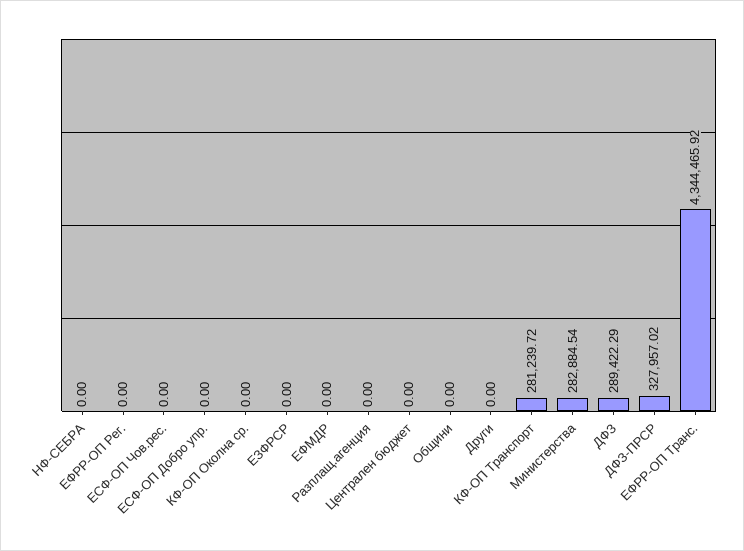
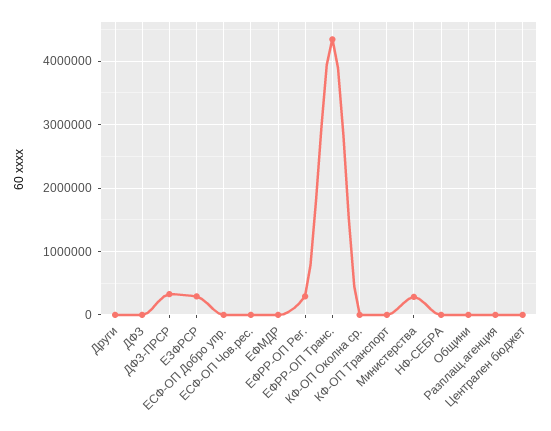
  {
    "НФ-СЕБРА": 0,
-   "ЕФРР-ОП Рег.": 0,
+   "ЕФРР-ОП Рег.": 300000,
    "ЕСФ-ОП Чов.рес.": 0,
    "ЕСФ-ОП Добро упр.": 0,
    "КФ-ОП Околна ср.": 0,
-   "ЕЗФРСР": 0,
+   "ЕЗФРСР": 300000,
    "ЕФМДР": 0,
    "Разплащ.агенция": 0,
    "Централен бюджет": 0,
    "Общини": 0,
    "Други": 0,
-   "КФ-ОП Транспорт": 281239.72,
+   "КФ-ОП Транспорт": 0,
    "Министерства": 282884.54,
-   "ДФЗ": 289422.29,
+   "ДФЗ": 0,
    "ДФЗ-ПРСР": 327957.02,
    "ЕФРР-ОП Транс.": 4344465.92
  }

